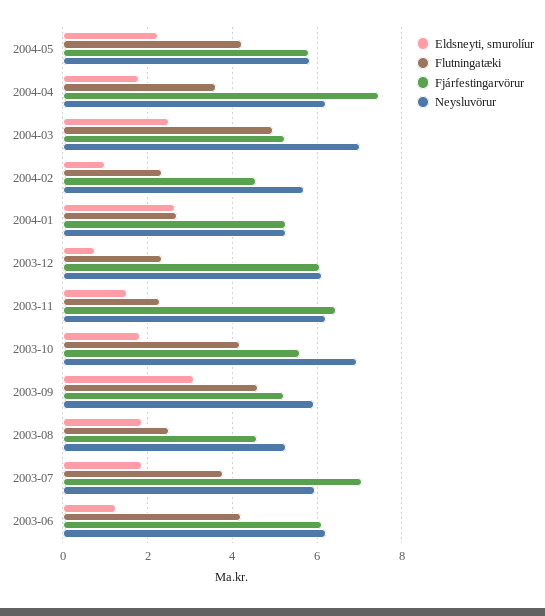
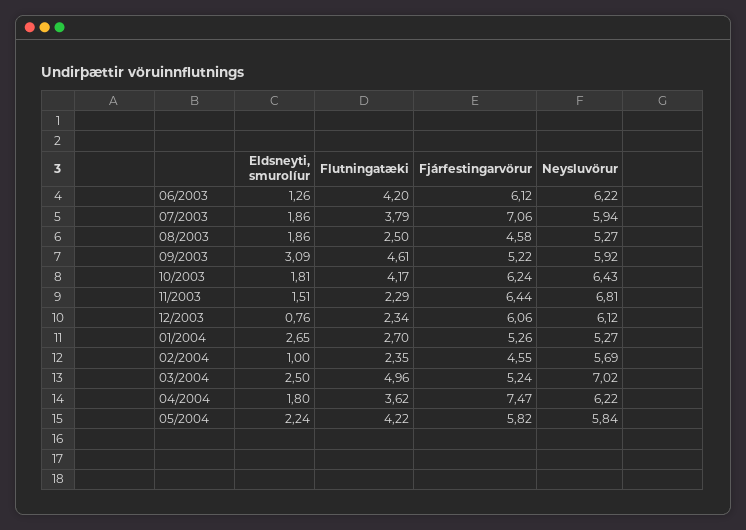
  {
    "Eldsneyti, smurolíur": {
      "2004-05": 2.24,
      "2004-04": 1.8,
      "2004-03": 2.5,
      "2004-02": 1,
      "2004-01": 2.65,
      "2003-12": 0.76,
      "2003-11": 1.51,
      "2003-10": 1.81,
      "2003-09": 3.09,
      "2003-08": 1.86,
      "2003-07": 1.86,
      "2003-06": 1.26
    },
    "Flutningatæki": {
      "2004-05": 4.22,
      "2004-04": 3.62,
      "2004-03": 4.96,
      "2004-02": 2.35,
      "2004-01": 2.7,
      "2003-12": 2.34,
      "2003-11": 2.29,
      "2003-10": 4.17,
      "2003-09": 4.61,
      "2003-08": 2.5,
      "2003-07": 3.79,
      "2003-06": 4.2
    },
    "Fjárfestingarvörur": {
      "2004-05": 5.82,
      "2004-04": 7.47,
      "2004-03": 5.24,
      "2004-02": 4.55,
      "2004-01": 5.26,
      "2003-12": 6.06,
      "2003-11": 6.44,
-     "2003-10": 5.6,
+     "2003-10": 6.24,
      "2003-09": 5.22,
      "2003-08": 4.58,
      "2003-07": 7.06,
      "2003-06": 6.12
    },
    "Neysluvörur": {
      "2004-05": 5.84,
      "2004-04": 6.22,
      "2004-03": 7.02,
      "2004-02": 5.69,
      "2004-01": 5.27,
      "2003-12": 6.12,
-     "2003-11": 6.2,
+     "2003-11": 6.81,
-     "2003-10": 7,
+     "2003-10": 6.43,
      "2003-09": 5.92,
      "2003-08": 5.27,
      "2003-07": 5.94,
      "2003-06": 6.22
    }
  }

